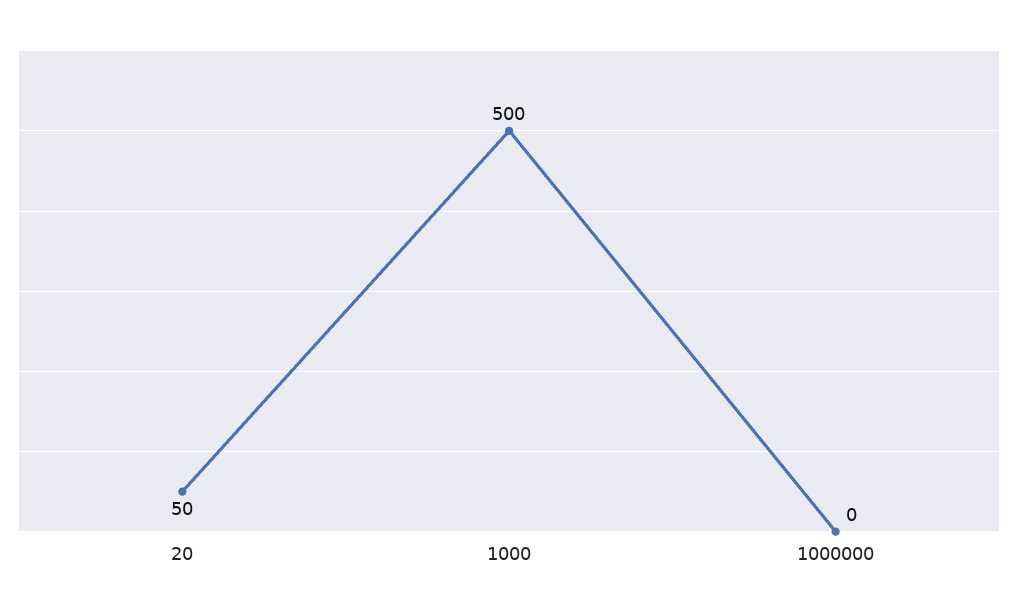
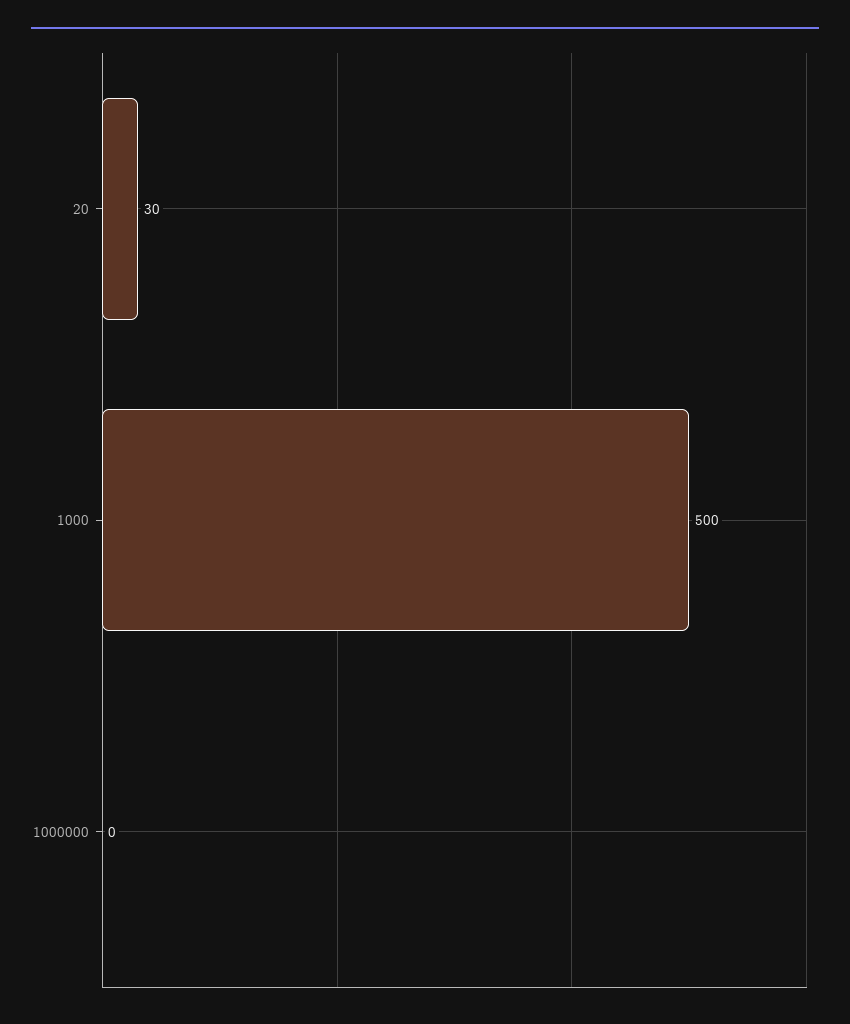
  {
-   "20": 50,
+   "20": 30,
    "1000": 500,
    "1000000": 0
  }

